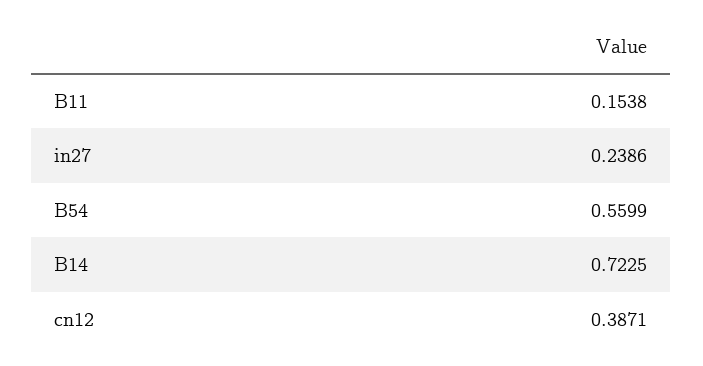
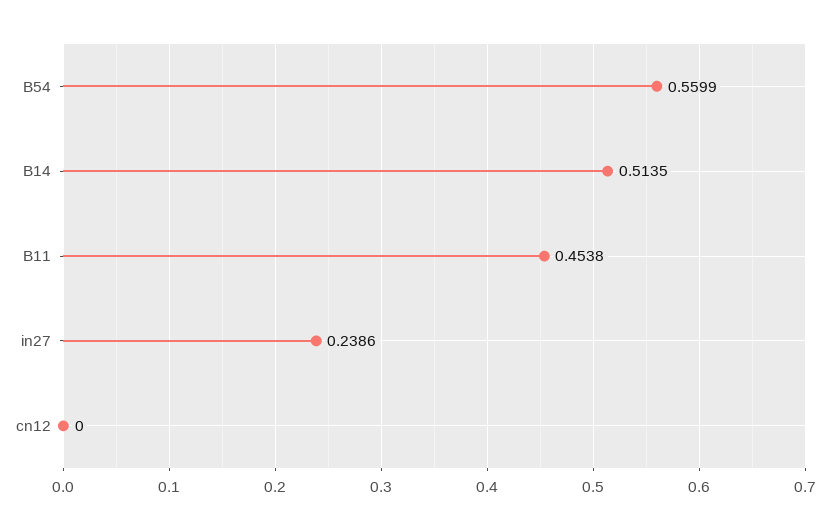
  {
-   "B11": 0.1538,
+   "B11": 0.4538,
    "in27": 0.2386,
    "B54": 0.5599,
-   "B14": 0.7225,
+   "B14": 0.5135,
-   "cn12": 0.3871
+   "cn12": 0
  }

